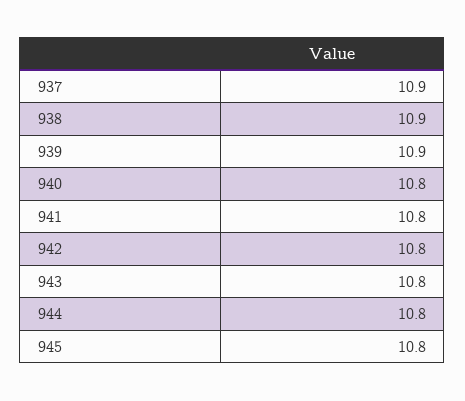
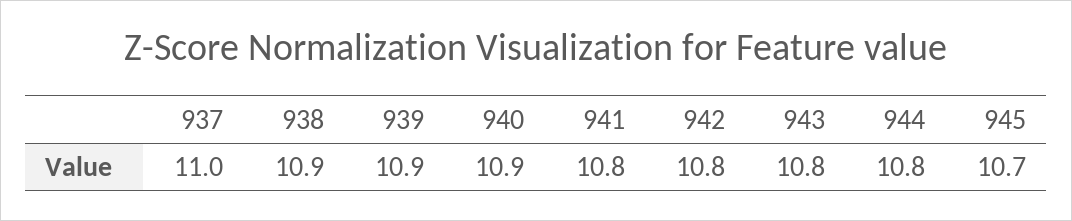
  {
-   "937": 10.9,
+   "937": 11,
    "938": 10.9,
    "939": 10.9,
-   "940": 10.8,
+   "940": 10.9,
    "941": 10.8,
    "942": 10.8,
    "943": 10.8,
    "944": 10.8,
-   "945": 10.8
+   "945": 10.7
  }

